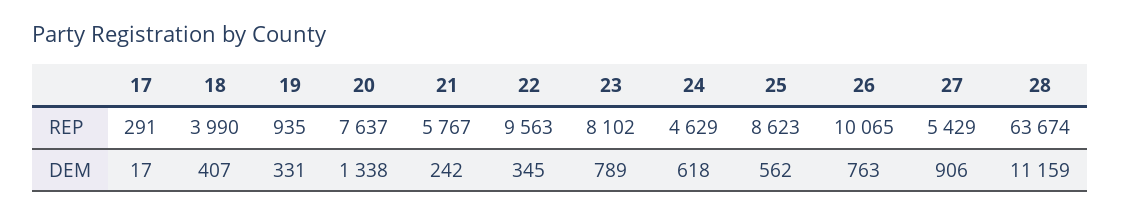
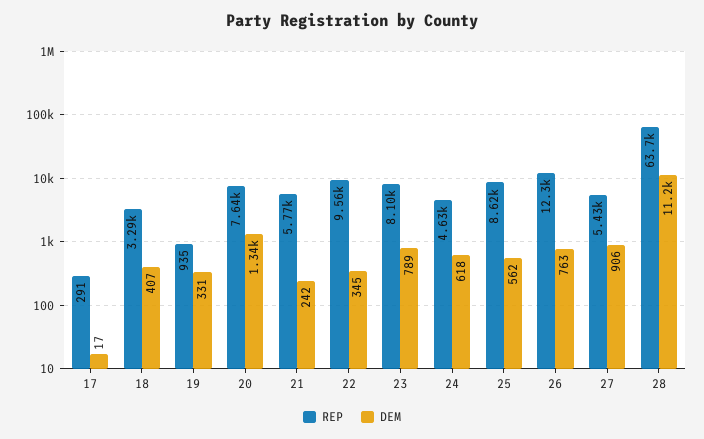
  {
    "REP": {
      "17": 291,
-     "18": 3990,
+     "18": 3290,
      "19": 935,
      "20": 7637,
      "21": 5767,
      "22": 9563,
      "23": 8102,
      "24": 4629,
      "25": 8623,
-     "26": 10065,
+     "26": 12300,
      "27": 5429,
      "28": 63674
    },
    "DEM": {
      "17": 17,
      "18": 407,
      "19": 331,
      "20": 1338,
      "21": 242,
      "22": 345,
      "23": 789,
      "24": 618,
      "25": 562,
      "26": 763,
      "27": 906,
      "28": 11159
    }
  }

